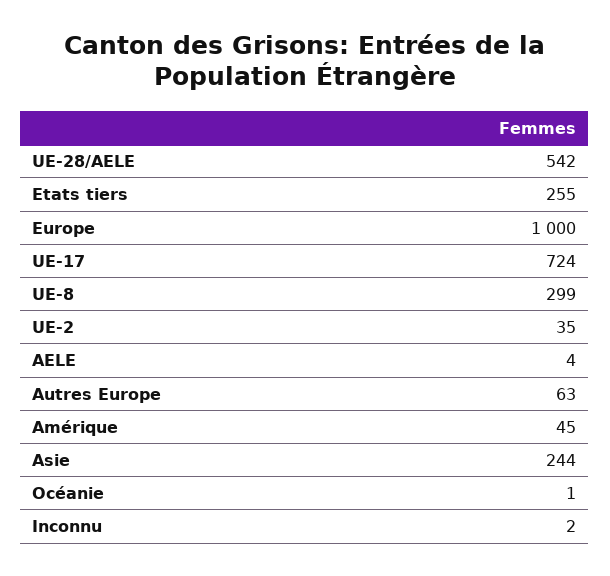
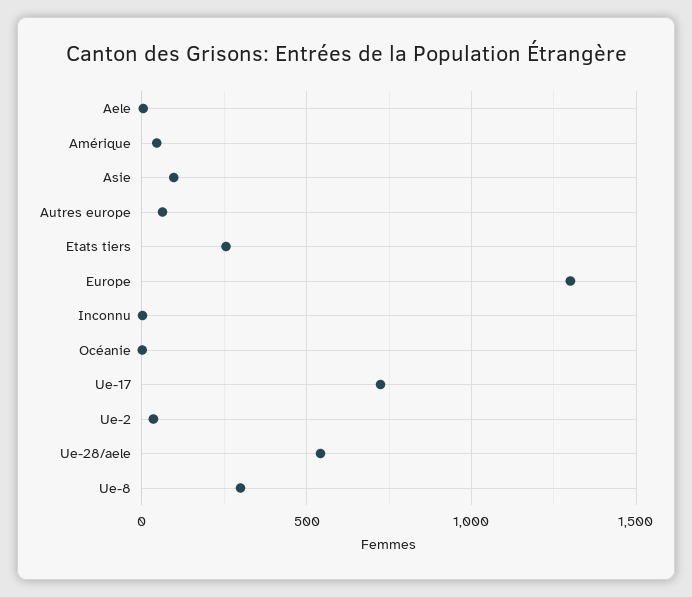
  {
    "UE-28/AELE": 542,
    "Etats tiers": 255,
-   "Europe": 1000,
+   "Europe": 1300,
    "UE-17": 724,
    "UE-8": 299,
    "UE-2": 35,
    "AELE": 4,
    "Autres Europe": 63,
    "Amérique": 45,
-   "Asie": 244,
+   "Asie": 100,
    "Océanie": 1,
    "Inconnu": 2
  }

